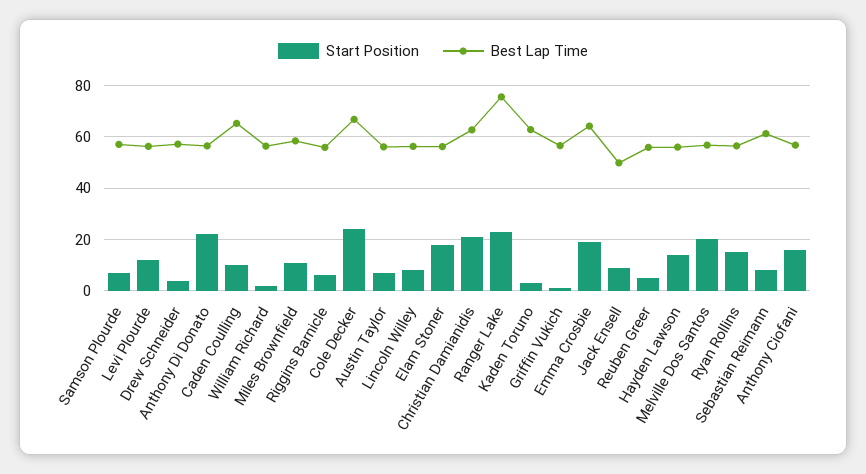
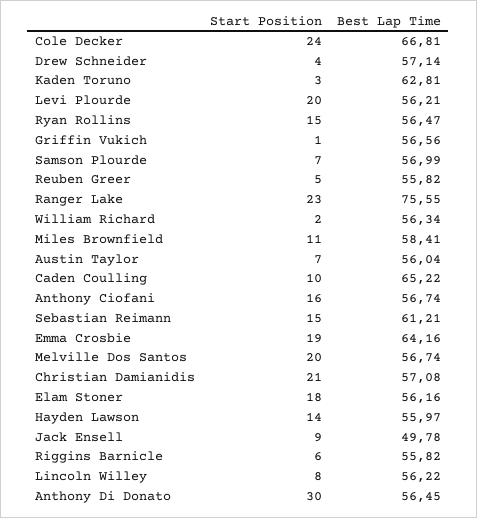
  {
    "Start Position": {
      "Samson Plourde": 7,
-     "Levi Plourde": 12.5,
+     "Levi Plourde": 20,
      "Drew Schneider": 4,
-     "Anthony Di Donato": 22.5,
+     "Anthony Di Donato": 30,
      "Caden Coulling": 10,
      "William Richard": 2,
      "Miles Brownfield": 11,
      "Riggins Barnicle": 6,
      "Cole Decker": 24,
      "Austin Taylor": 7,
      "Lincoln Willey": 8,
      "Elam Stoner": 18,
      "Christian Damianidis": 21,
      "Ranger Lake": 23,
      "Kaden Toruno": 3,
      "Griffin Vukich": 1,
      "Emma Crosbie": 19,
      "Jack Ensell": 9,
      "Reuben Greer": 5,
      "Hayden Lawson": 14,
      "Melville Dos Santos": 20,
      "Ryan Rollins": 15,
-     "Sebastian Reimann": 7.5,
+     "Sebastian Reimann": 15,
      "Anthony Ciofani": 16
    },
    "Best Lap Time": {
      "Samson Plourde": 56.99,
      "Levi Plourde": 56.21,
      "Drew Schneider": 57.14,
      "Anthony Di Donato": 56.45,
      "Caden Coulling": 65.22,
      "William Richard": 56.34,
      "Miles Brownfield": 58.41,
      "Riggins Barnicle": 55.82,
      "Cole Decker": 66.81,
      "Austin Taylor": 56.04,
      "Lincoln Willey": 56.22,
      "Elam Stoner": 56.16,
-     "Christian Damianidis": 62.5,
+     "Christian Damianidis": 57.08,
      "Ranger Lake": 75.55,
      "Kaden Toruno": 62.81,
      "Griffin Vukich": 56.56,
      "Emma Crosbie": 64.16,
      "Jack Ensell": 49.78,
      "Reuben Greer": 55.82,
      "Hayden Lawson": 55.97,
      "Melville Dos Santos": 56.74,
      "Ryan Rollins": 56.47,
      "Sebastian Reimann": 61.21,
      "Anthony Ciofani": 56.74
    }
  }

